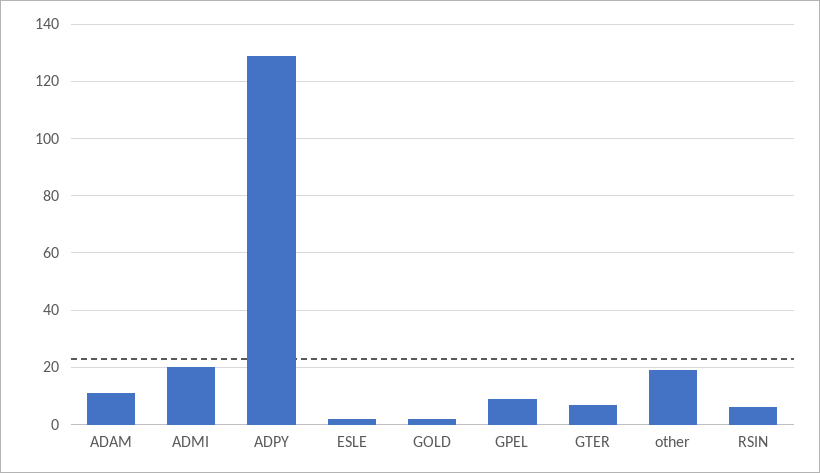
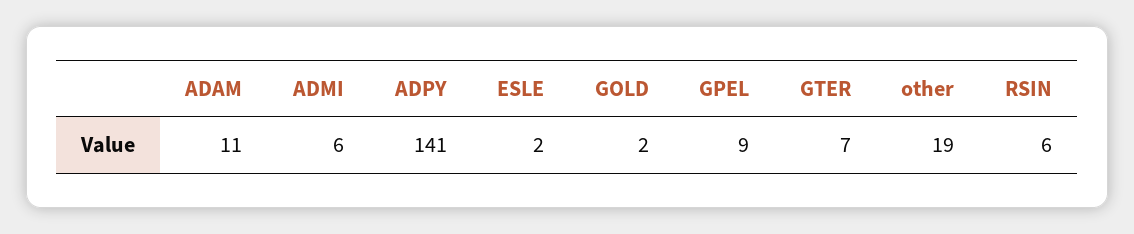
  {
    "ADAM": 11,
-   "ADMI": 20,
+   "ADMI": 6,
-   "ADPY": 130,
+   "ADPY": 141,
    "ESLE": 2,
    "GOLD": 2,
    "GPEL": 9,
    "GTER": 7,
    "other": 19,
    "RSIN": 6
  }

